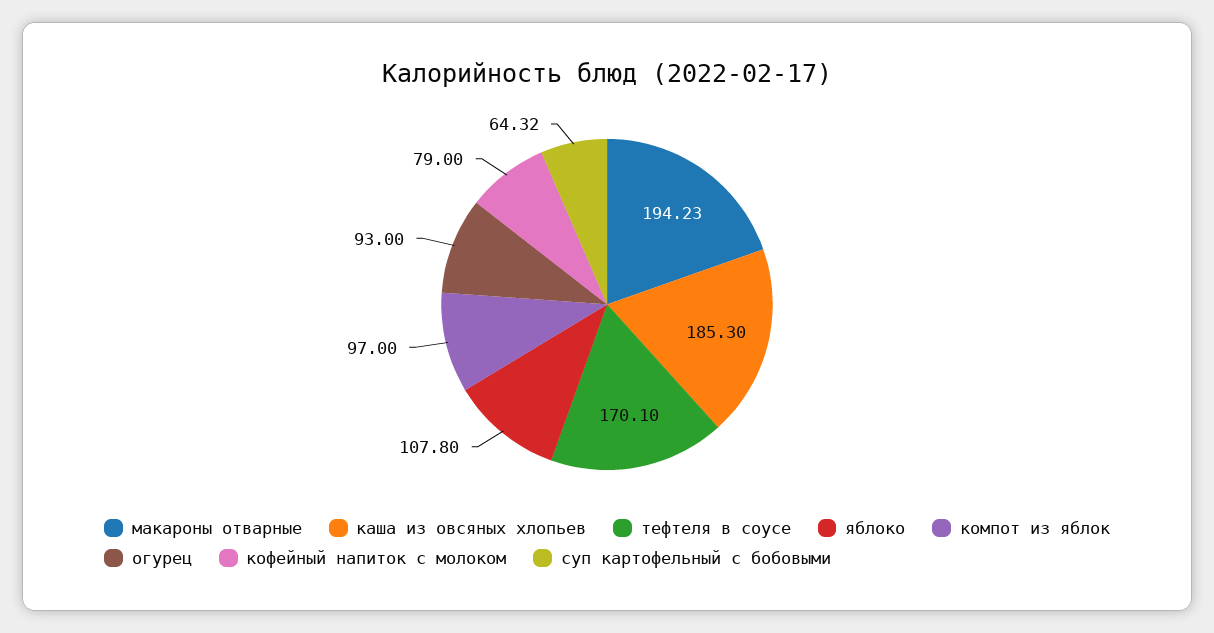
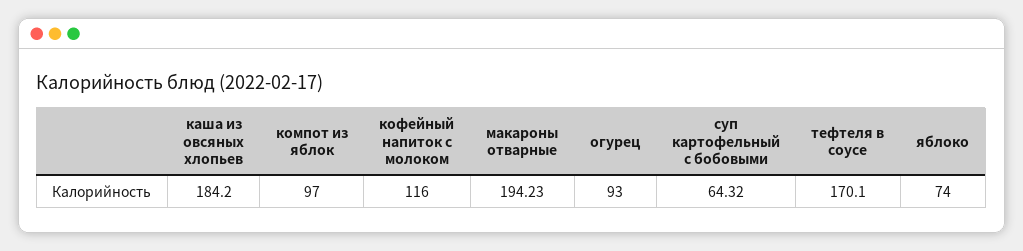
  {
    "макароны отварные": 194.23,
-   "каша из овсяных хлопьев": 185.3,
+   "каша из овсяных хлопьев": 184.2,
    "тефтеля в соусе": 170.1,
-   "яблоко": 107.8,
+   "яблоко": 74,
    "компот из яблок": 97,
    "огурец": 93,
-   "кофейный напиток с молоком": 79,
+   "кофейный напиток с молоком": 116,
    "суп картофельный с бобовыми": 64.32
  }

